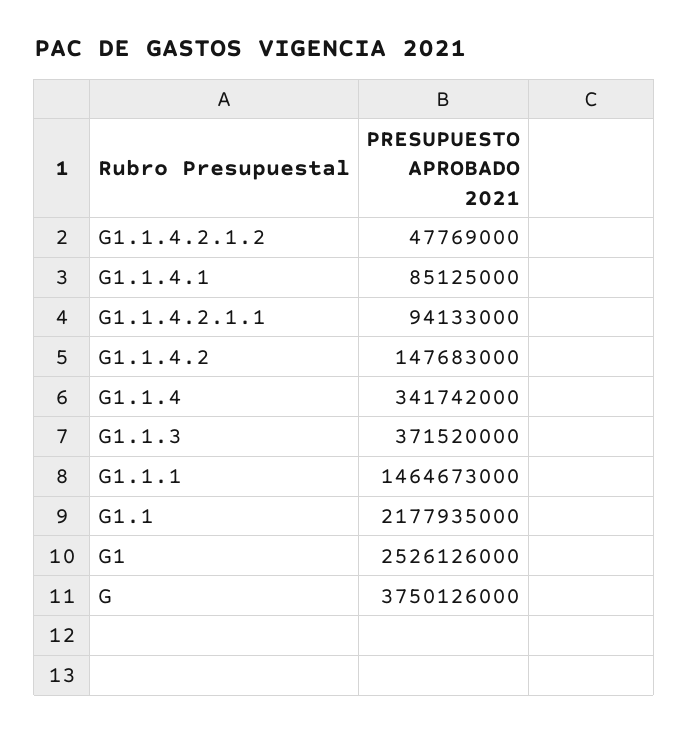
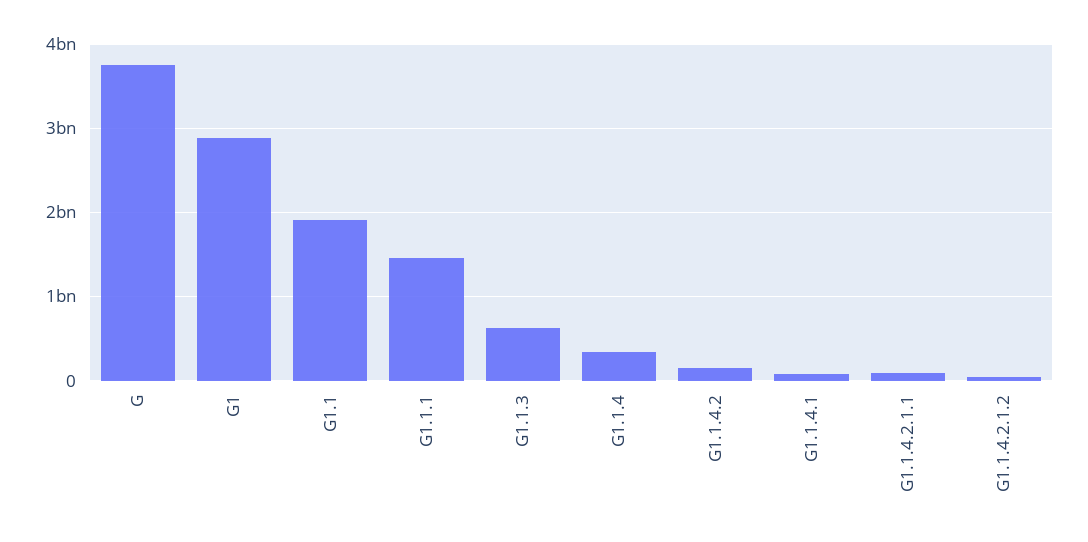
  {
    "G1.1.4.2.1.2": 47769000,
    "G1.1.4.1": 85125000,
    "G1.1.4.2.1.1": 94133000,
    "G1.1.4.2": 147683000,
    "G1.1.4": 341742000,
-   "G1.1.3": 371520000,
+   "G1.1.3": 600000000,
    "G1.1.1": 1464673000,
-   "G1.1": 2177935000,
+   "G1.1": 1900000000,
-   "G1": 2526126000,
+   "G1": 2900000000,
    "G": 3750126000
  }

